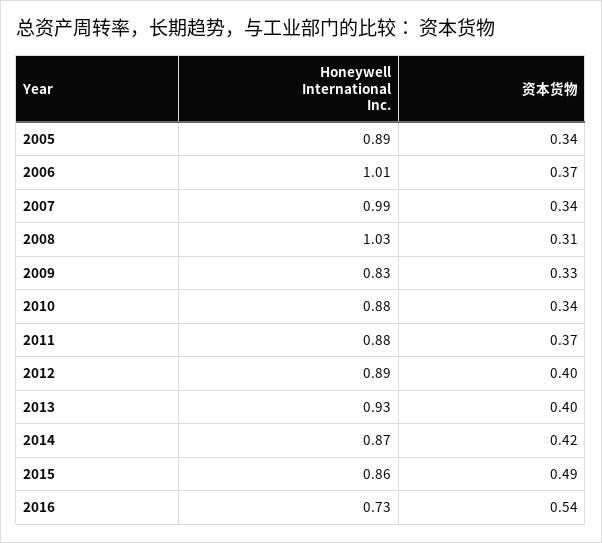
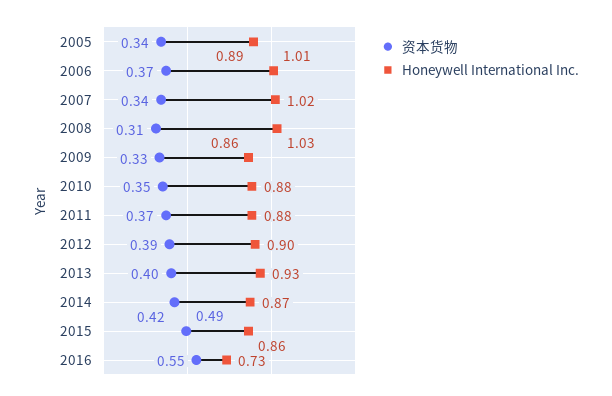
  {
    "Honeywell International Inc.": {
      "2005": 0.89,
      "2006": 1.01,
-     "2007": 0.99,
+     "2007": 1.02,
      "2008": 1.03,
-     "2009": 0.83,
+     "2009": 0.86,
      "2010": 0.88,
      "2011": 0.88,
-     "2012": 0.89,
+     "2012": 0.9,
      "2013": 0.93,
      "2014": 0.87,
      "2015": 0.86,
      "2016": 0.73
    },
    "资本货物": {
      "2005": 0.34,
      "2006": 0.37,
      "2007": 0.34,
      "2008": 0.31,
      "2009": 0.33,
-     "2010": 0.34,
+     "2010": 0.35,
      "2011": 0.37,
-     "2012": 0.4,
+     "2012": 0.39,
      "2013": 0.4,
      "2014": 0.42,
      "2015": 0.49,
-     "2016": 0.54
+     "2016": 0.55
    }
  }

